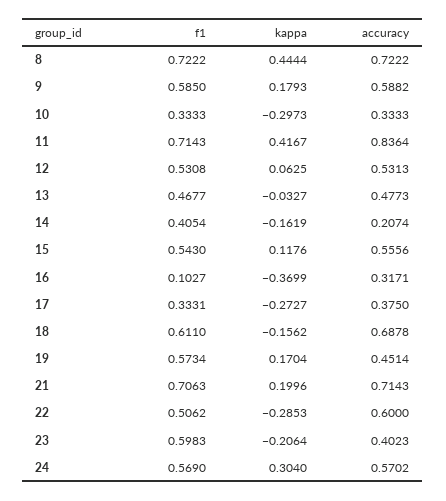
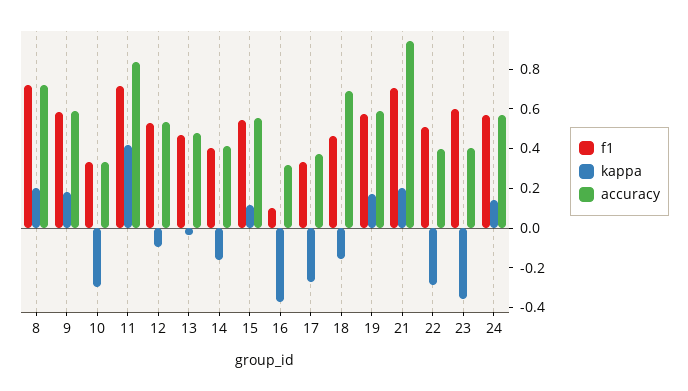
  {
    "f1": {
      "8": 0.7222,
      "9": 0.585,
      "10": 0.3333,
      "11": 0.7143,
      "12": 0.5308,
      "13": 0.4677,
      "14": 0.4054,
      "15": 0.543,
      "16": 0.1027,
      "17": 0.3331,
-     "18": 0.611,
+     "18": 0.45,
      "19": 0.5734,
      "21": 0.7063,
      "22": 0.5062,
      "23": 0.5983,
      "24": 0.569
    },
    "kappa": {
-     "8": 0.4444,
+     "8": 0.2,
      "9": 0.1793,
      "10": -0.2973,
      "11": 0.4167,
-     "12": 0.0625,
+     "12": -0.1,
      "13": -0.0327,
      "14": -0.1619,
      "15": 0.1176,
      "16": -0.3699,
      "17": -0.2727,
      "18": -0.1562,
      "19": 0.1704,
      "21": 0.1996,
      "22": -0.2853,
-     "23": -0.2064,
+     "23": -0.35,
-     "24": 0.304
+     "24": 0.15
    },
    "accuracy": {
      "8": 0.7222,
      "9": 0.5882,
      "10": 0.3333,
      "11": 0.8364,
      "12": 0.5313,
      "13": 0.4773,
-     "14": 0.2074,
+     "14": 0.4,
      "15": 0.5556,
      "16": 0.3171,
      "17": 0.375,
      "18": 0.6878,
-     "19": 0.4514,
+     "19": 0.6,
-     "21": 0.7143,
+     "21": 0.95,
-     "22": 0.6,
+     "22": 0.4,
      "23": 0.4023,
      "24": 0.5702
    }
  }

